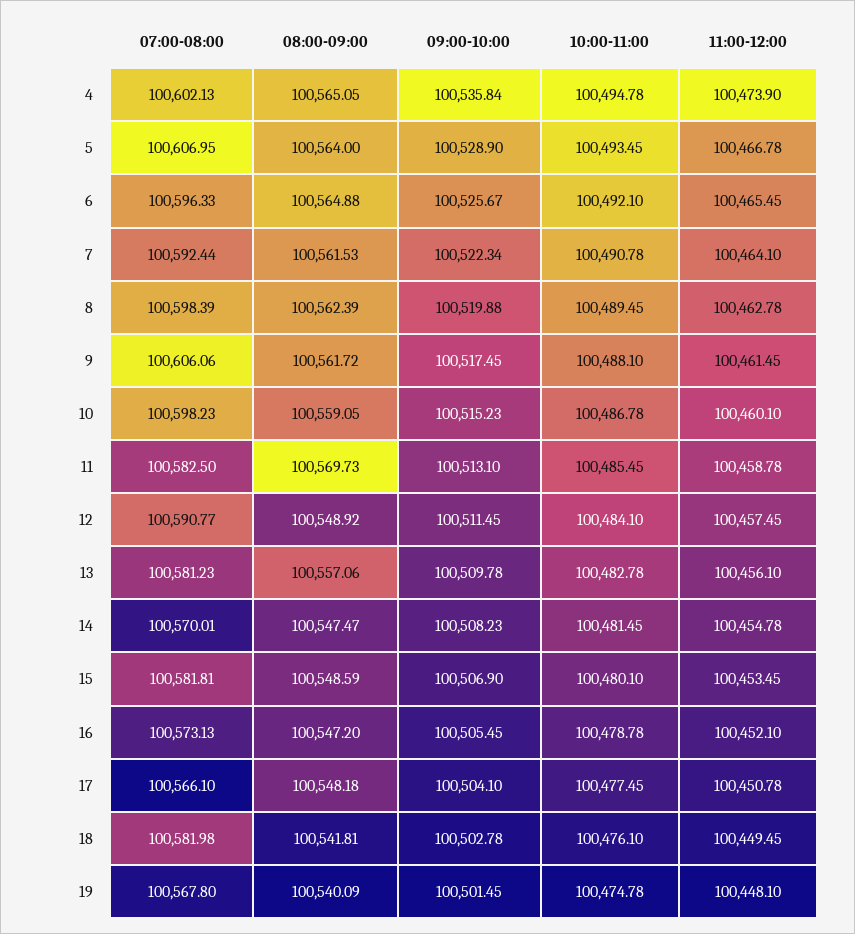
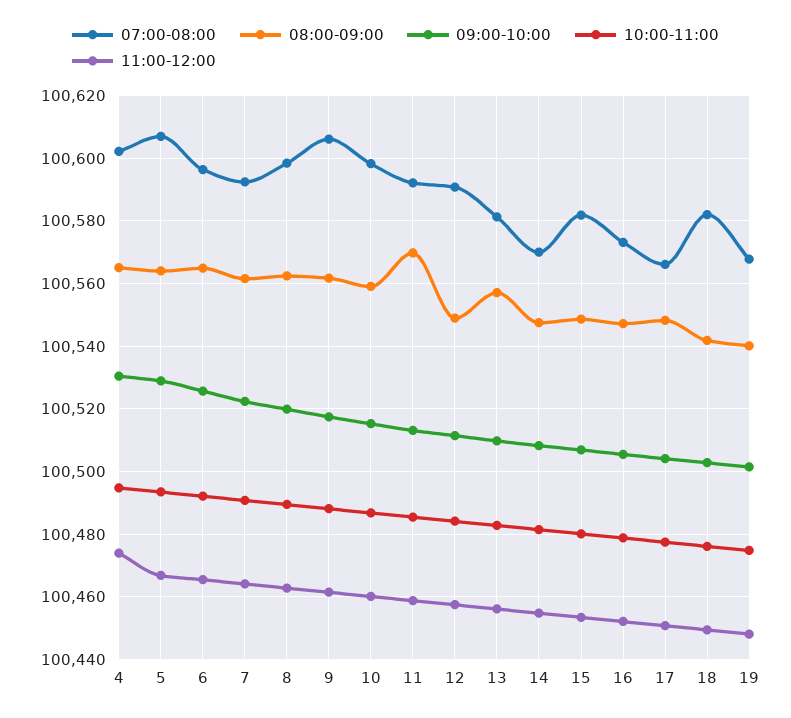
  {
    "07:00-08:00": {
      "4": 100602.13,
      "5": 100606.95,
      "6": 100596.33,
      "7": 100592.44,
      "8": 100598.39,
      "9": 100606.06,
      "10": 100598.23,
-     "11": 100582.5,
+     "11": 100592,
      "12": 100590.77,
      "13": 100581.23,
      "14": 100570.01,
      "15": 100581.81,
      "16": 100573.13,
      "17": 100566.1,
      "18": 100581.98,
      "19": 100567.8
    },
    "08:00-09:00": {
      "4": 100565.05,
      "5": 100564,
      "6": 100564.88,
      "7": 100561.53,
      "8": 100562.39,
      "9": 100561.72,
      "10": 100559.05,
      "11": 100569.73,
      "12": 100548.92,
      "13": 100557.06,
      "14": 100547.47,
      "15": 100548.59,
      "16": 100547.2,
      "17": 100548.18,
      "18": 100541.81,
      "19": 100540.09
    },
    "09:00-10:00": {
-     "4": 100535.84,
+     "4": 100530,
      "5": 100528.9,
      "6": 100525.67,
      "7": 100522.34,
      "8": 100519.88,
      "9": 100517.45,
      "10": 100515.23,
      "11": 100513.1,
      "12": 100511.45,
      "13": 100509.78,
      "14": 100508.23,
      "15": 100506.9,
      "16": 100505.45,
      "17": 100504.1,
      "18": 100502.78,
      "19": 100501.45
    },
    "10:00-11:00": {
      "4": 100494.78,
      "5": 100493.45,
      "6": 100492.1,
      "7": 100490.78,
      "8": 100489.45,
      "9": 100488.1,
      "10": 100486.78,
      "11": 100485.45,
      "12": 100484.1,
      "13": 100482.78,
      "14": 100481.45,
      "15": 100480.1,
      "16": 100478.78,
      "17": 100477.45,
      "18": 100476.1,
      "19": 100474.78
    },
    "11:00-12:00": {
      "4": 100473.9,
      "5": 100466.78,
      "6": 100465.45,
      "7": 100464.1,
      "8": 100462.78,
      "9": 100461.45,
      "10": 100460.1,
      "11": 100458.78,
      "12": 100457.45,
      "13": 100456.1,
      "14": 100454.78,
      "15": 100453.45,
      "16": 100452.1,
      "17": 100450.78,
      "18": 100449.45,
      "19": 100448.1
    }
  }

